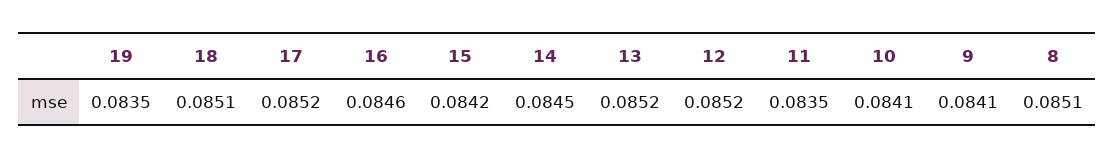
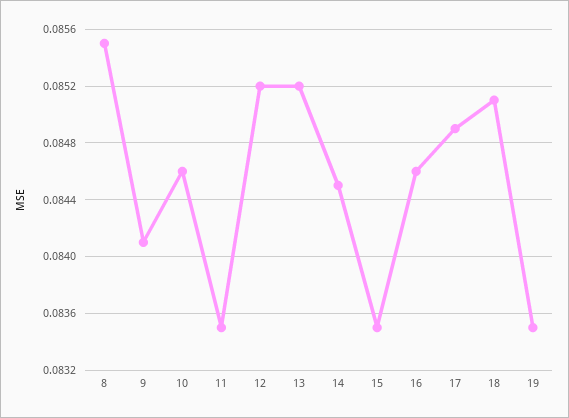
  {
    "19": 0.0835,
    "18": 0.0851,
-   "17": 0.0852,
+   "17": 0.0849,
    "16": 0.0846,
-   "15": 0.0842,
+   "15": 0.0835,
    "14": 0.0845,
    "13": 0.0852,
    "12": 0.0852,
    "11": 0.0835,
-   "10": 0.0841,
+   "10": 0.0846,
    "9": 0.0841,
-   "8": 0.0851
+   "8": 0.0855
  }

